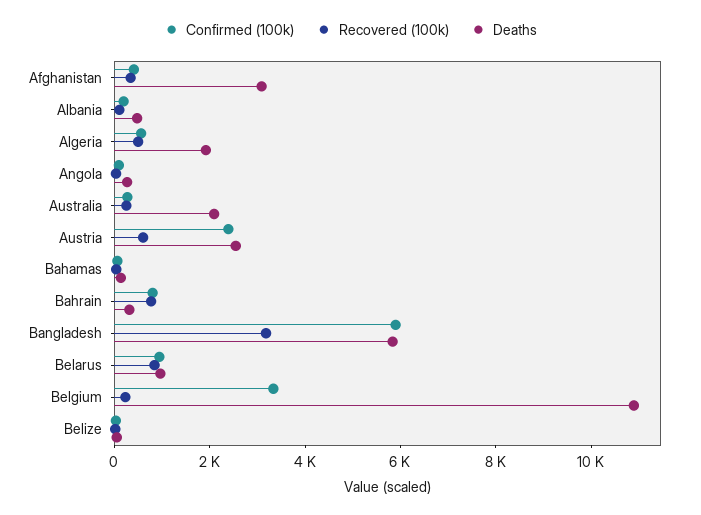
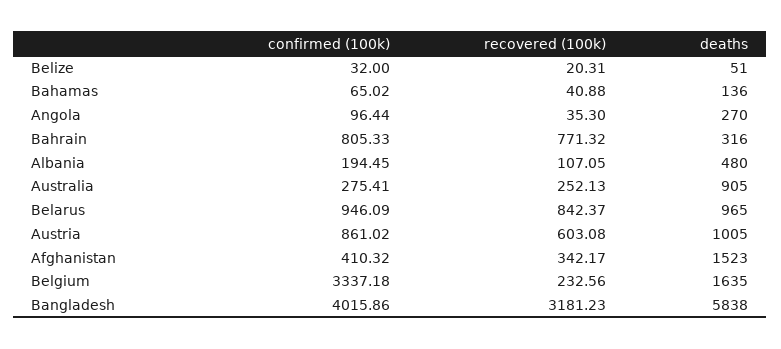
  {
    "Confirmed (100k)": {
      "Afghanistan": 410.32,
      "Albania": 194.45,
-     "Algeria": 500,
      "Angola": 96.44,
      "Australia": 275.41,
-     "Austria": 2500,
+     "Austria": 861.02,
      "Bahamas": 65.02,
      "Bahrain": 805.33,
-     "Bangladesh": 6000,
+     "Bangladesh": 4015.86,
      "Belarus": 946.09,
      "Belgium": 3337.18,
      "Belize": 32
    },
    "Recovered (100k)": {
      "Afghanistan": 342.17,
      "Albania": 107.05,
-     "Algeria": 500,
      "Angola": 35.3,
      "Australia": 252.13,
      "Austria": 603.08,
      "Bahamas": 40.88,
      "Bahrain": 771.32,
      "Bangladesh": 3181.23,
      "Belarus": 842.37,
      "Belgium": 232.56,
      "Belize": 20.31
    },
    "Deaths": {
-     "Afghanistan": 3000,
+     "Afghanistan": 1523,
      "Albania": 480,
-     "Algeria": 2000,
      "Angola": 270,
-     "Australia": 2000,
+     "Australia": 905,
-     "Austria": 2500,
+     "Austria": 1005,
      "Bahamas": 136,
      "Bahrain": 316,
      "Bangladesh": 5838,
      "Belarus": 965,
-     "Belgium": 11000,
+     "Belgium": 1635,
      "Belize": 51
    }
  }

